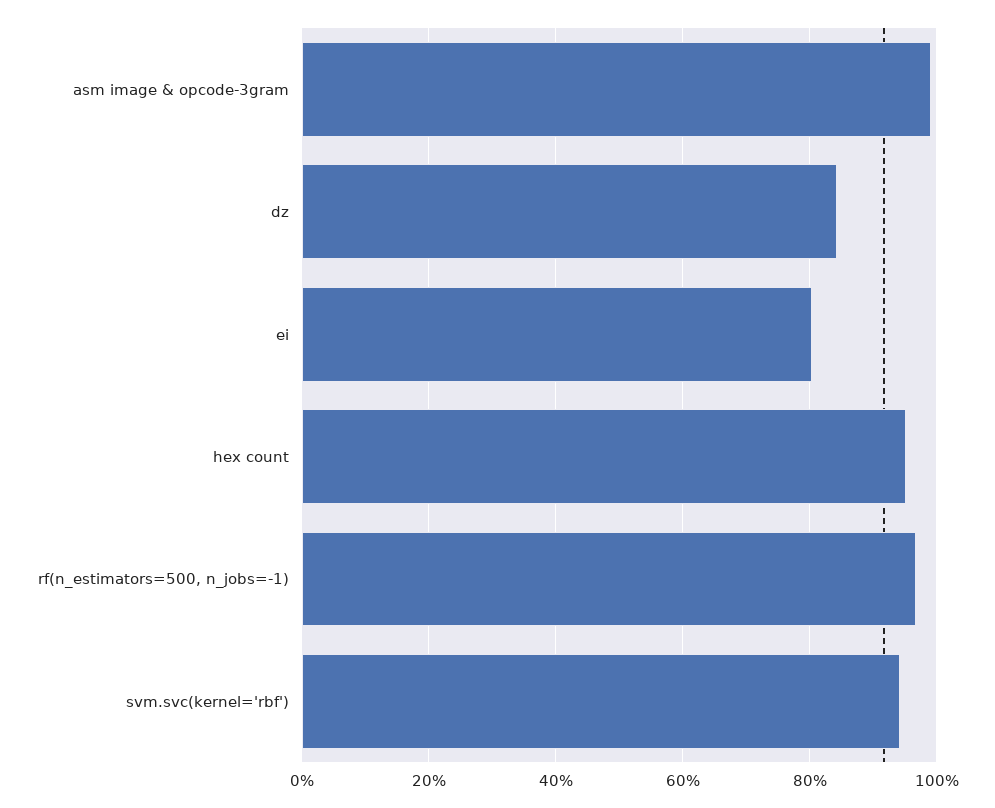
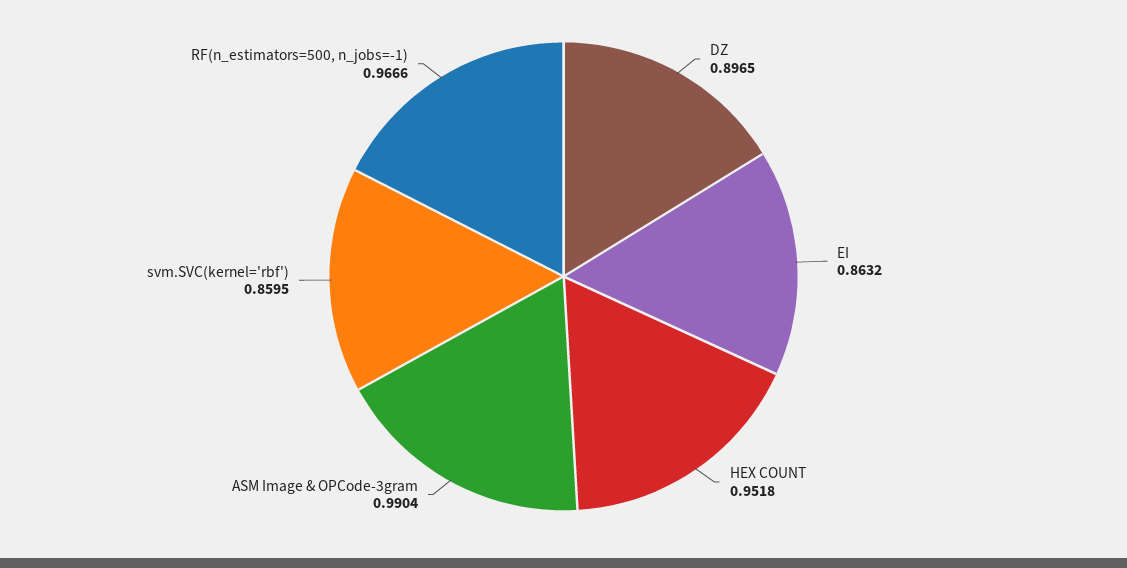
  {
    "asm image & opcode-3gram": 0.9904,
-   "dz": 0.84,
+   "dz": 0.8965,
-   "ei": 0.8,
+   "ei": 0.8632,
    "hex count": 0.9518,
    "rf(n_estimators=500, n_jobs=-1)": 0.9666,
-   "svm.svc(kernel='rbf')": 0.94
+   "svm.svc(kernel='rbf')": 0.8595
  }

